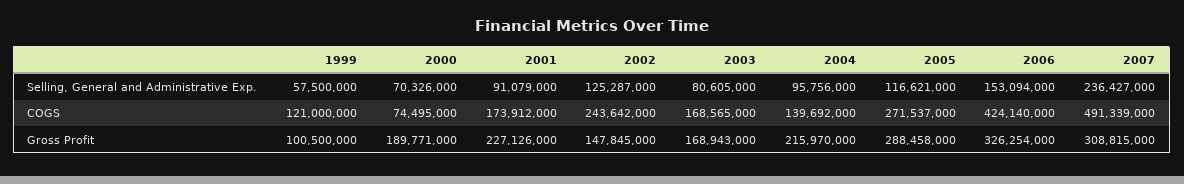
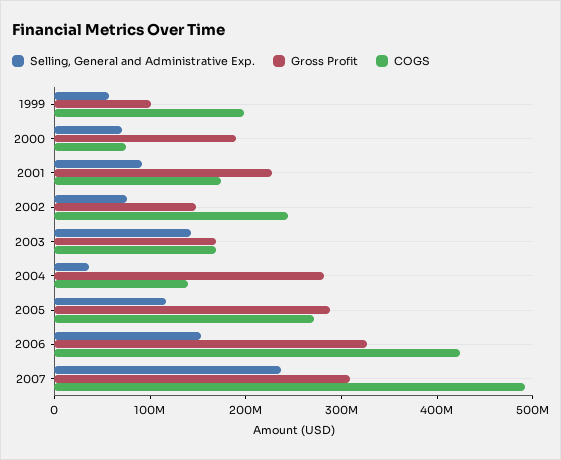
  {
    "Selling, General and Administrative Exp.": {
      "1999": 57500000,
      "2000": 70326000,
      "2001": 91079000,
-     "2002": 125287000,
+     "2002": 80000000,
-     "2003": 80605000,
+     "2003": 140000000,
-     "2004": 95756000,
+     "2004": 40000000,
      "2005": 116621000,
      "2006": 153094000,
      "2007": 236427000
    },
    "COGS": {
-     "1999": 121000000,
+     "1999": 200000000,
      "2000": 74495000,
      "2001": 173912000,
      "2002": 243642000,
      "2003": 168565000,
      "2004": 139692000,
      "2005": 271537000,
      "2006": 424140000,
      "2007": 491339000
    },
    "Gross Profit": {
      "1999": 100500000,
      "2000": 189771000,
      "2001": 227126000,
      "2002": 147845000,
      "2003": 168943000,
-     "2004": 215970000,
+     "2004": 280000000,
      "2005": 288458000,
      "2006": 326254000,
      "2007": 308815000
    }
  }

